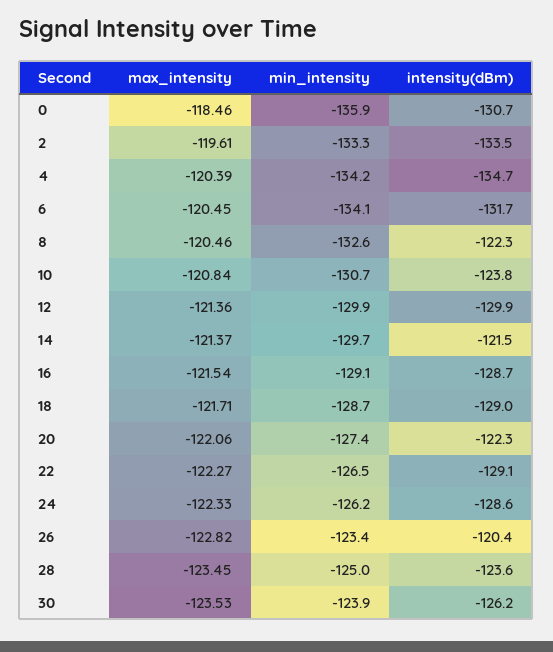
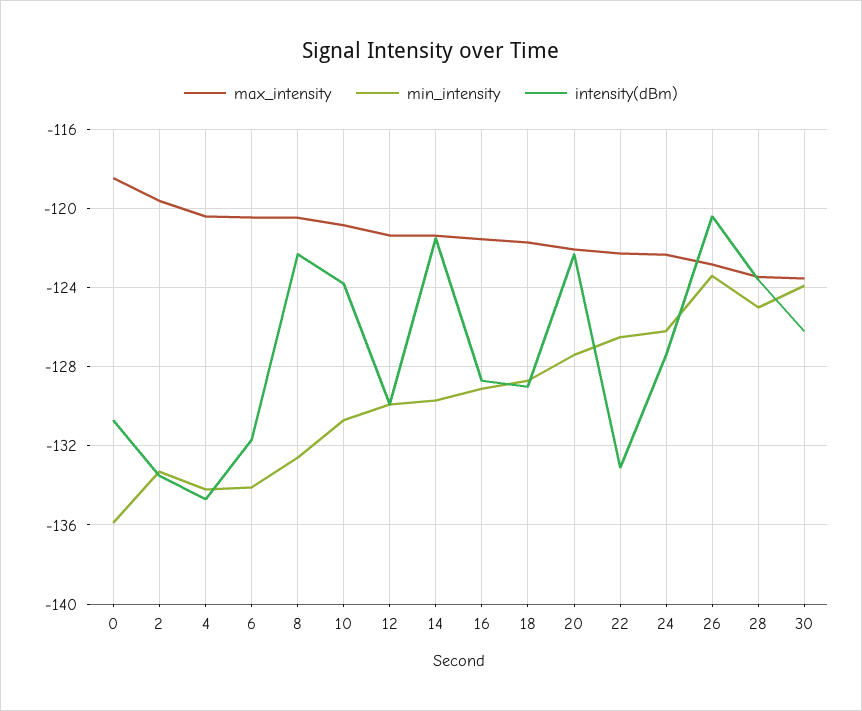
  {
    "max_intensity": {
      "0": -118.46,
      "2": -119.61,
      "4": -120.39,
      "6": -120.45,
      "8": -120.46,
      "10": -120.84,
      "12": -121.36,
      "14": -121.37,
      "16": -121.54,
      "18": -121.71,
      "20": -122.06,
      "22": -122.27,
      "24": -122.33,
      "26": -122.82,
      "28": -123.45,
      "30": -123.53
    },
    "min_intensity": {
      "0": -135.9,
      "2": -133.3,
      "4": -134.2,
      "6": -134.1,
      "8": -132.6,
      "10": -130.7,
      "12": -129.9,
      "14": -129.7,
      "16": -129.1,
      "18": -128.7,
      "20": -127.4,
      "22": -126.5,
      "24": -126.2,
      "26": -123.4,
      "28": -125,
      "30": -123.9
    },
    "intensity(dBm)": {
      "0": -130.7,
      "2": -133.5,
      "4": -134.7,
      "6": -131.7,
      "8": -122.3,
      "10": -123.8,
      "12": -129.9,
      "14": -121.5,
      "16": -128.7,
      "18": -129,
      "20": -122.3,
-     "22": -129.1,
+     "22": -133,
-     "24": -128.6,
+     "24": -127.5,
      "26": -120.4,
      "28": -123.6,
      "30": -126.2
    }
  }

